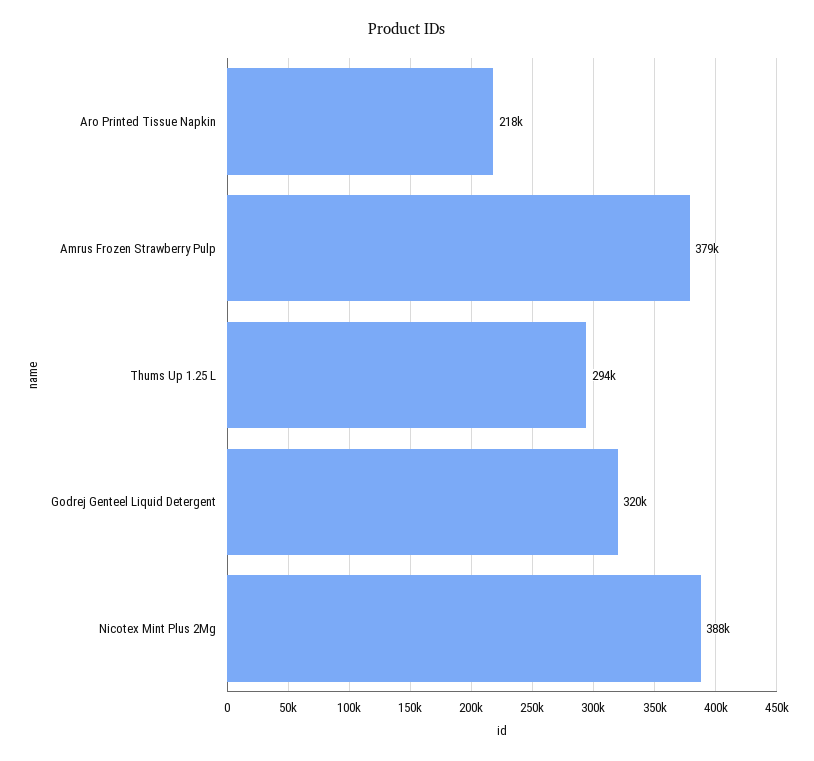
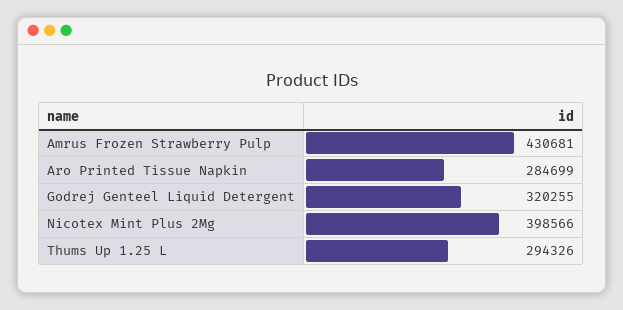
  {
-   "Aro Printed Tissue Napkin": 218000,
+   "Aro Printed Tissue Napkin": 284699,
-   "Amrus Frozen Strawberry Pulp": 379000,
+   "Amrus Frozen Strawberry Pulp": 430681,
    "Thums Up 1.25 L": 294326,
    "Godrej Genteel Liquid Detergent": 320255,
-   "Nicotex Mint Plus 2Mg": 388000
+   "Nicotex Mint Plus 2Mg": 398566
  }

